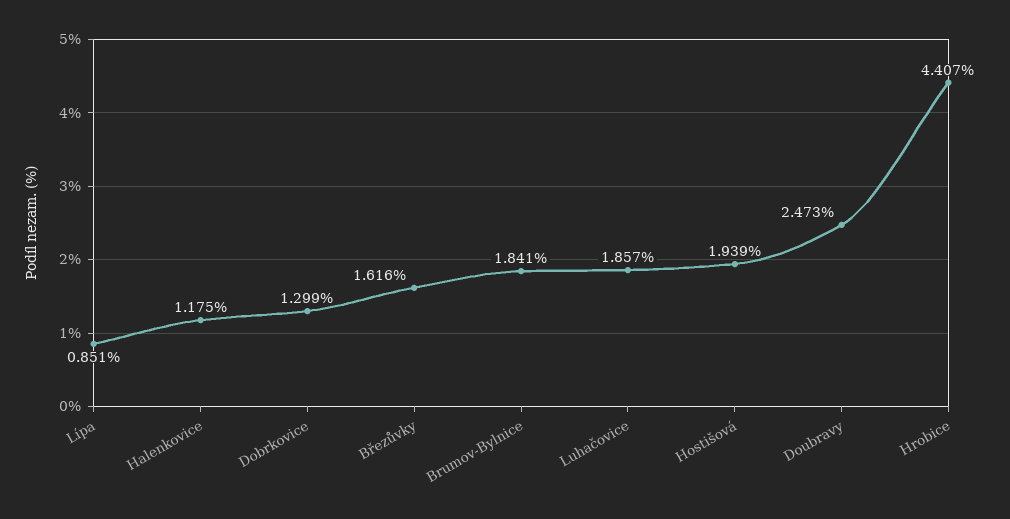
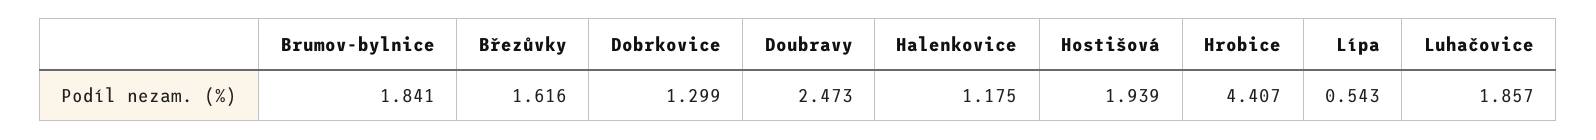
  {
-   "Lípa": 0.851,
+   "Lípa": 0.543,
    "Halenkovice": 1.175,
    "Dobrkovice": 1.299,
    "Březůvky": 1.616,
    "Brumov-Bylnice": 1.841,
    "Luhačovice": 1.857,
    "Hostišová": 1.939,
    "Doubravy": 2.473,
    "Hrobice": 4.407
  }

